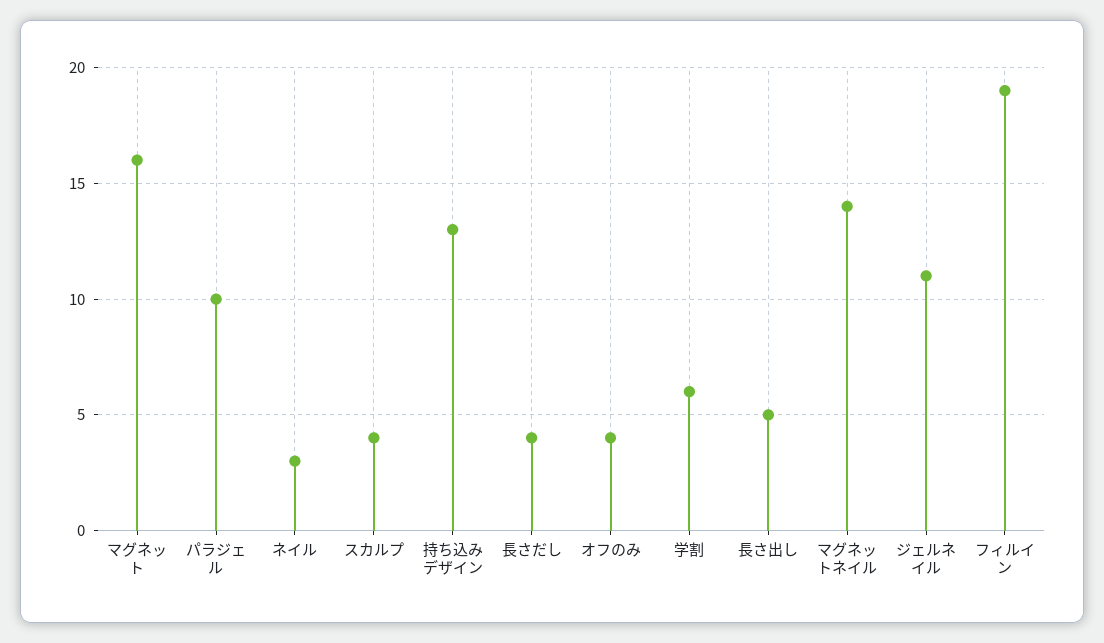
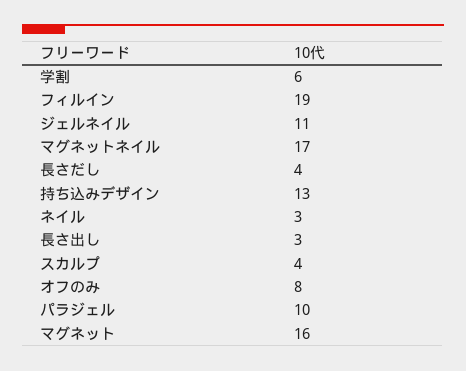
  {
    "マグネット": 16,
    "パラジェル": 10,
    "ネイル": 3,
    "スカルプ": 4,
    "持ち込みデザイン": 13,
    "長さだし": 4,
-   "オフのみ": 4,
+   "オフのみ": 8,
    "学割": 6,
-   "長さ出し": 5,
+   "長さ出し": 3,
-   "マグネットネイル": 14,
+   "マグネットネイル": 17,
    "ジェルネイル": 11,
    "フィルイン": 19
  }

